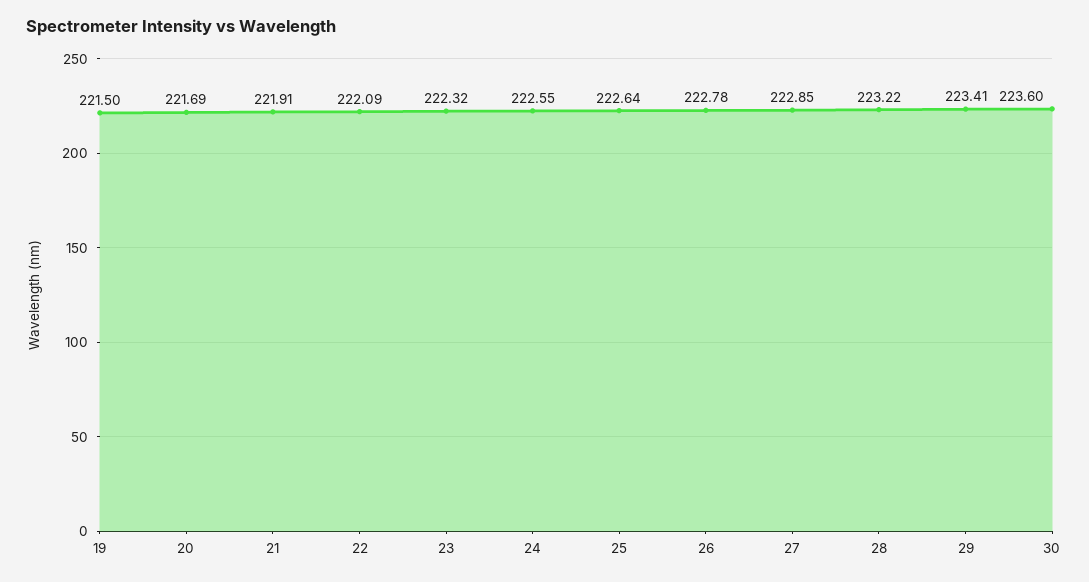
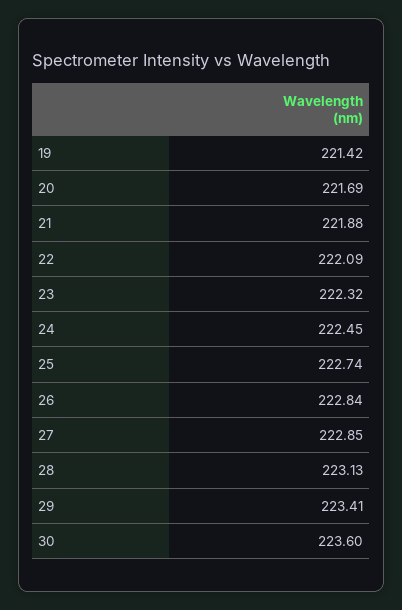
  {
-   "19": 221.5,
+   "19": 221.42,
    "20": 221.69,
-   "21": 221.91,
+   "21": 221.88,
    "22": 222.09,
    "23": 222.32,
-   "24": 222.55,
+   "24": 222.45,
-   "25": 222.64,
+   "25": 222.74,
-   "26": 222.78,
+   "26": 222.84,
    "27": 222.85,
-   "28": 223.22,
+   "28": 223.13,
    "29": 223.41,
    "30": 223.6
  }

